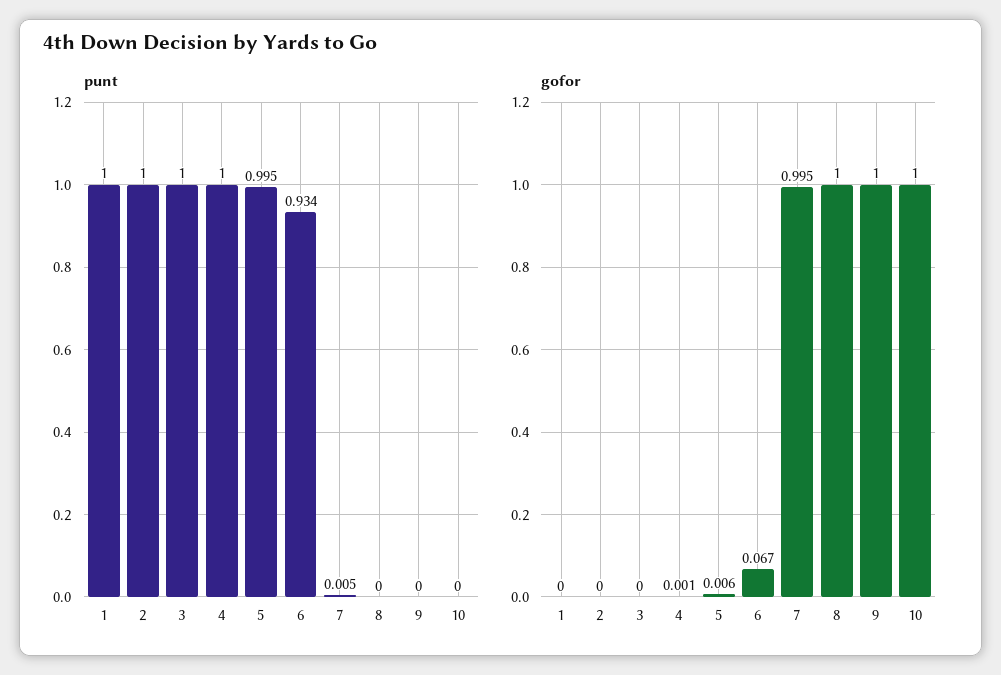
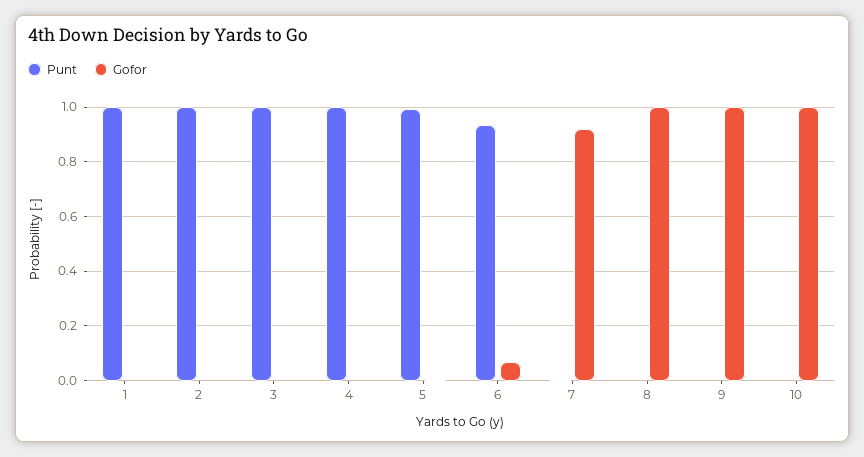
  {
    "punt": {
      "1": 1,
      "2": 1,
      "3": 1,
      "4": 1,
      "5": 0.995,
      "6": 0.934,
      "7": 0.005,
      "8": 0,
      "9": 0,
      "10": 0
    },
    "gofor": {
      "1": 0,
      "2": 0,
      "3": 0,
      "4": 0.001,
      "5": 0.006,
      "6": 0.067,
-     "7": 0.995,
+     "7": 0.925,
      "8": 1,
      "9": 1,
      "10": 1
    }
  }

